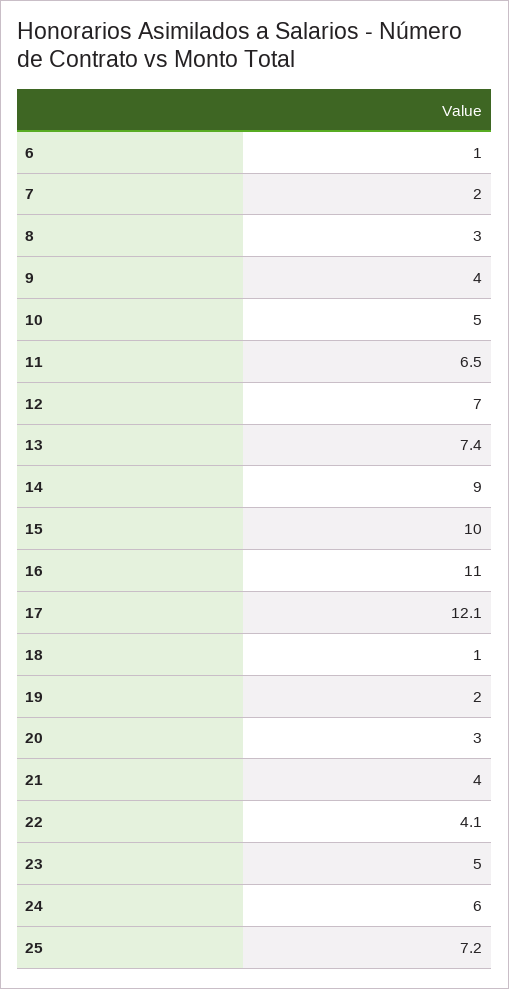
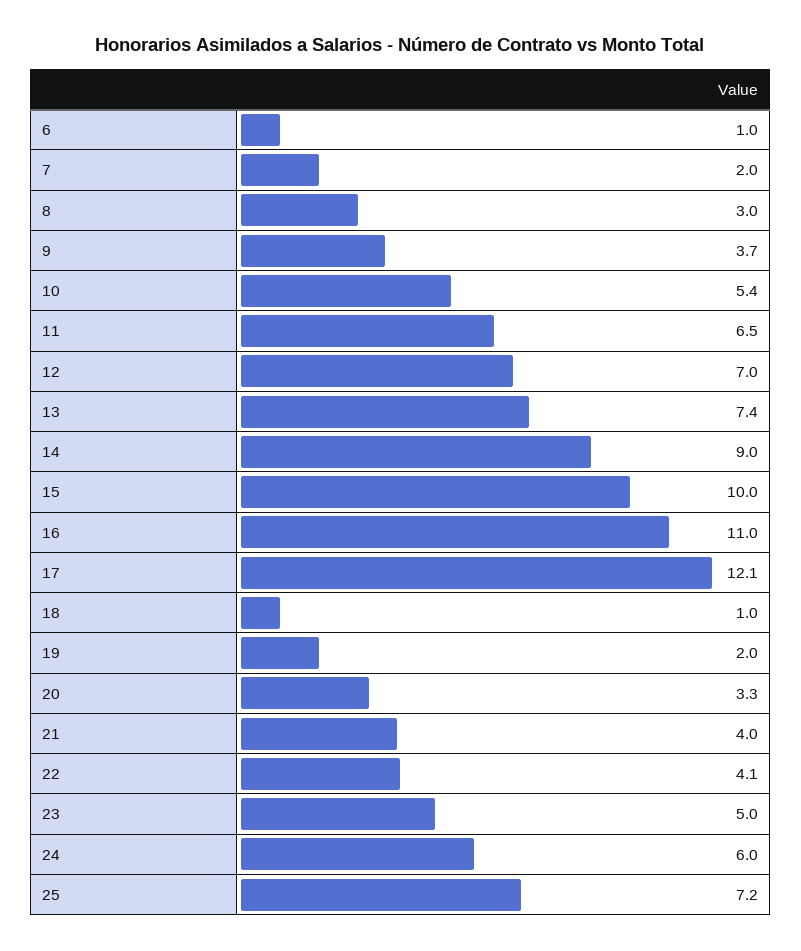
  {
    "6": 1,
    "7": 2,
    "8": 3,
-   "9": 4,
+   "9": 3.7,
-   "10": 5,
+   "10": 5.4,
    "11": 6.5,
    "12": 7,
    "13": 7.4,
    "14": 9,
    "15": 10,
    "16": 11,
    "17": 12.1,
    "18": 1,
    "19": 2,
-   "20": 3,
+   "20": 3.3,
    "21": 4,
    "22": 4.1,
    "23": 5,
    "24": 6,
    "25": 7.2
  }

